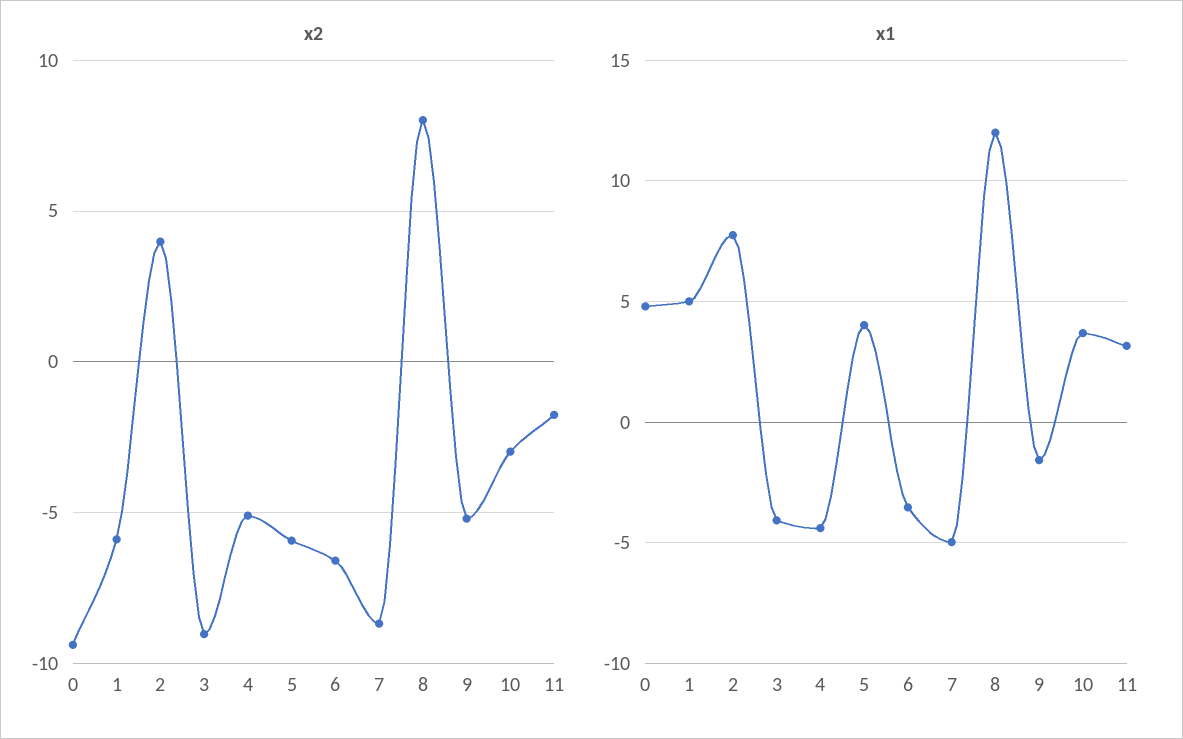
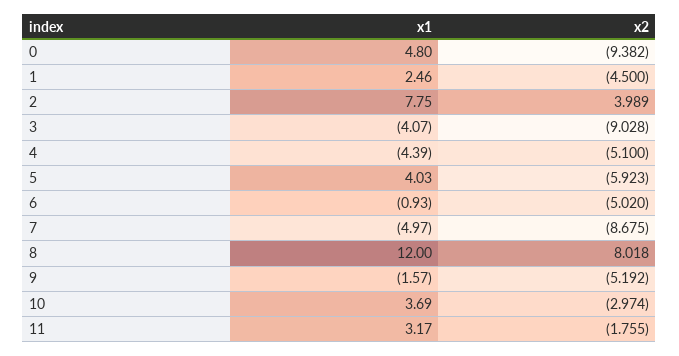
  {
    "x2": {
      "0": -9.382,
-     "1": -6,
+     "1": -4.5,
      "2": 3.989,
      "3": -9.028,
      "4": -5.1,
      "5": -5.923,
-     "6": -6.5,
+     "6": -5.02,
      "7": -8.675,
      "8": 8.018,
      "9": -5.192,
      "10": -2.974,
      "11": -1.755
    },
    "x1": {
      "0": 4.8,
-     "1": 5,
+     "1": 2.46,
      "2": 7.75,
      "3": -4.07,
      "4": -4.39,
      "5": 4.03,
-     "6": -3.5,
+     "6": -0.93,
      "7": -4.97,
      "8": 12,
      "9": -1.57,
      "10": 3.69,
      "11": 3.17
    }
  }

